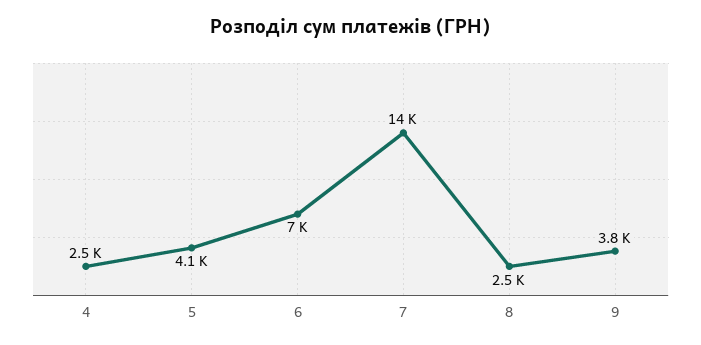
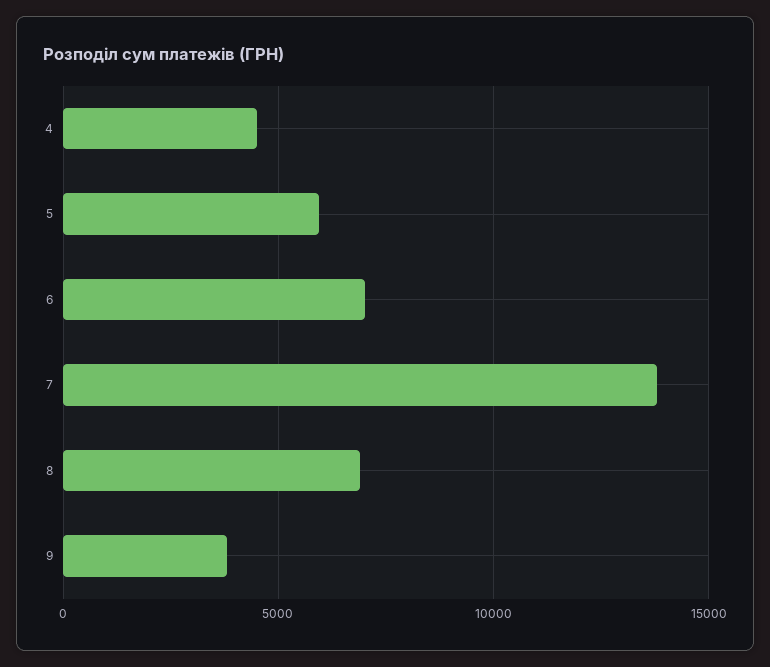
  {
-   "4": 2500,
+   "4": 4500,
-   "5": 4100,
+   "5": 6000,
    "6": 7000,
    "7": 14000,
-   "8": 2500,
+   "8": 7000,
    "9": 3800
  }

